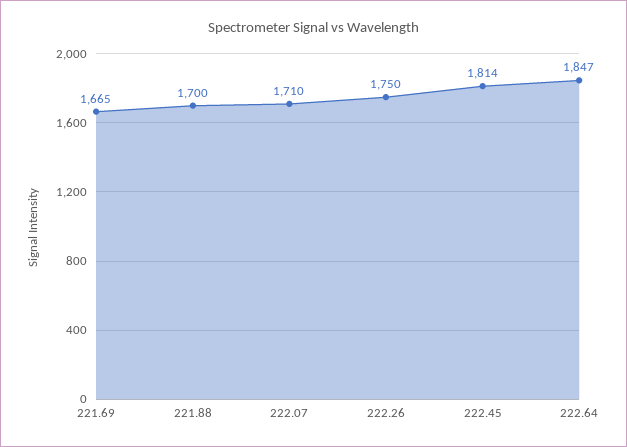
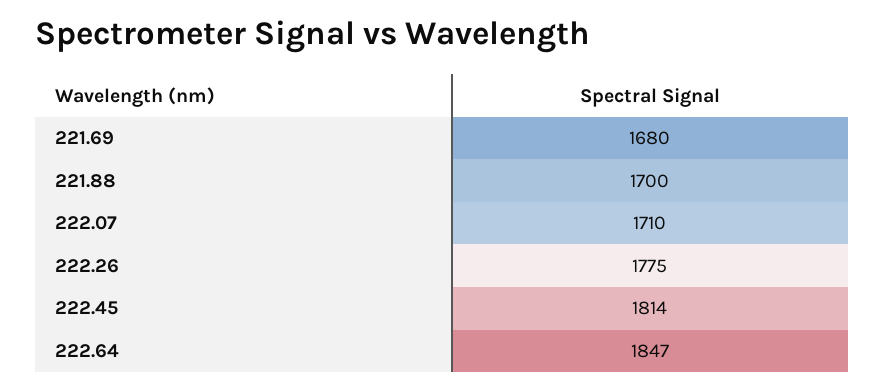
  {
-   "221.69": 1665,
+   "221.69": 1680,
    "221.88": 1700,
    "222.07": 1710,
-   "222.26": 1750,
+   "222.26": 1775,
    "222.45": 1814,
    "222.64": 1847
  }

